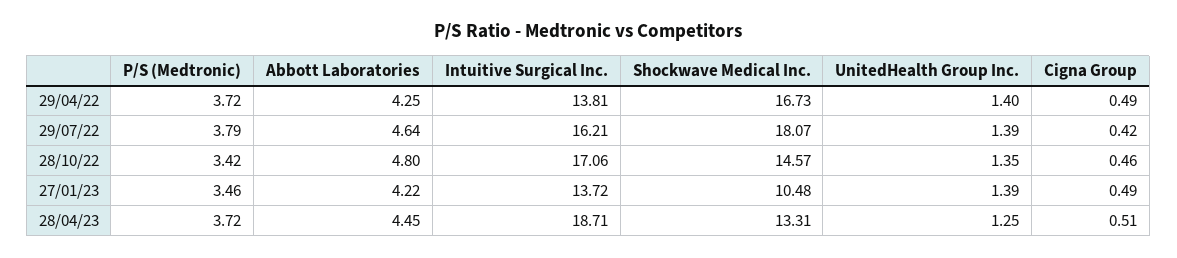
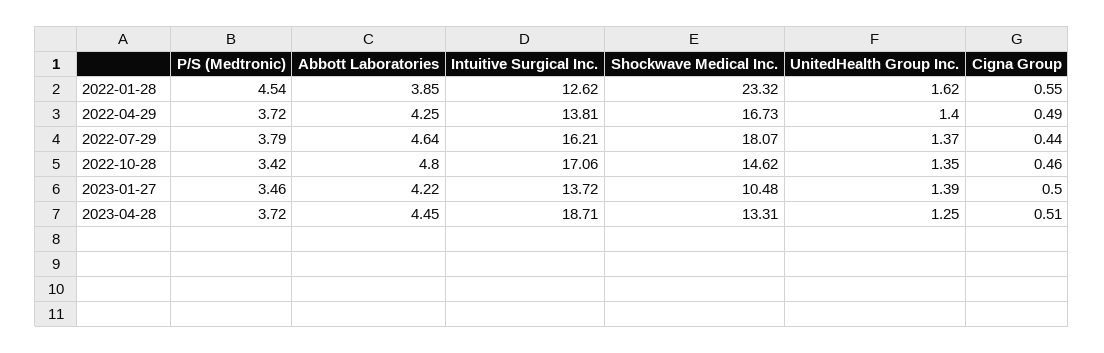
  {
    "P/S (Medtronic)": {
      "29/04/22": 3.72,
      "29/07/22": 3.79,
      "28/10/22": 3.42,
      "27/01/23": 3.46,
-     "28/04/23": 3.72
+     "28/04/23": 3.72,
+     "2022-01-28": 4.54
    },
    "Abbott Laboratories": {
      "29/04/22": 4.25,
      "29/07/22": 4.64,
      "28/10/22": 4.8,
      "27/01/23": 4.22,
-     "28/04/23": 4.45
+     "28/04/23": 4.45,
+     "2022-01-28": 3.85
    },
    "Intuitive Surgical Inc.": {
      "29/04/22": 13.81,
      "29/07/22": 16.21,
      "28/10/22": 17.06,
      "27/01/23": 13.72,
-     "28/04/23": 18.71
+     "28/04/23": 18.71,
+     "2022-01-28": 12.62
    },
    "Shockwave Medical Inc.": {
      "29/04/22": 16.73,
      "29/07/22": 18.07,
-     "28/10/22": 14.57,
+     "28/10/22": 14.62,
      "27/01/23": 10.48,
-     "28/04/23": 13.31
+     "28/04/23": 13.31,
+     "2022-01-28": 23.32
    },
    "UnitedHealth Group Inc.": {
      "29/04/22": 1.4,
-     "29/07/22": 1.39,
+     "29/07/22": 1.37,
      "28/10/22": 1.35,
      "27/01/23": 1.39,
-     "28/04/23": 1.25
+     "28/04/23": 1.25,
+     "2022-01-28": 1.62
    },
    "Cigna Group": {
      "29/04/22": 0.49,
-     "29/07/22": 0.42,
+     "29/07/22": 0.44,
      "28/10/22": 0.46,
-     "27/01/23": 0.49,
+     "27/01/23": 0.5,
-     "28/04/23": 0.51
+     "28/04/23": 0.51,
+     "2022-01-28": 0.55
    }
  }

